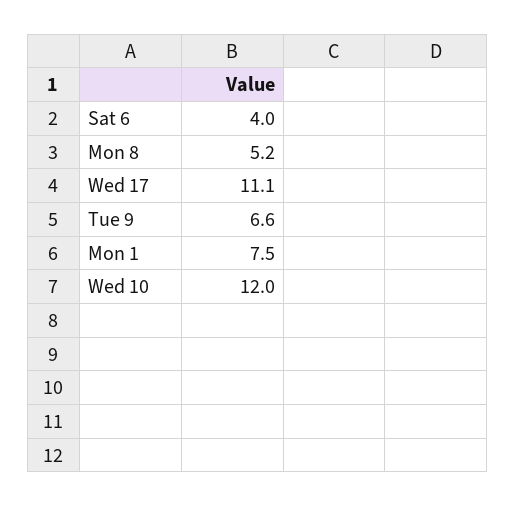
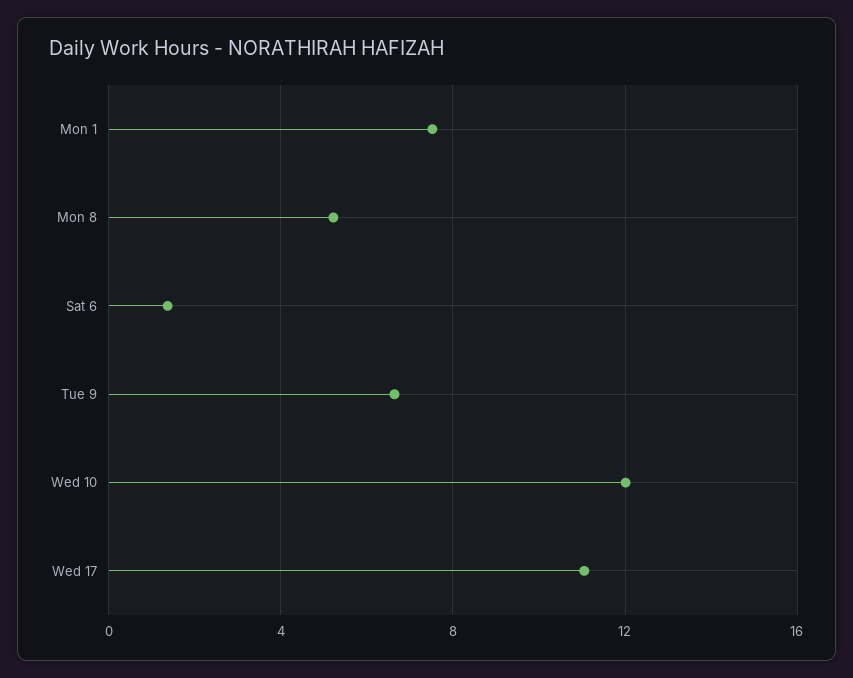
  {
-   "Sat 6": 4,
+   "Sat 6": 1.5,
    "Mon 8": 5.2,
    "Wed 17": 11.1,
    "Tue 9": 6.6,
    "Mon 1": 7.5,
    "Wed 10": 12
  }

